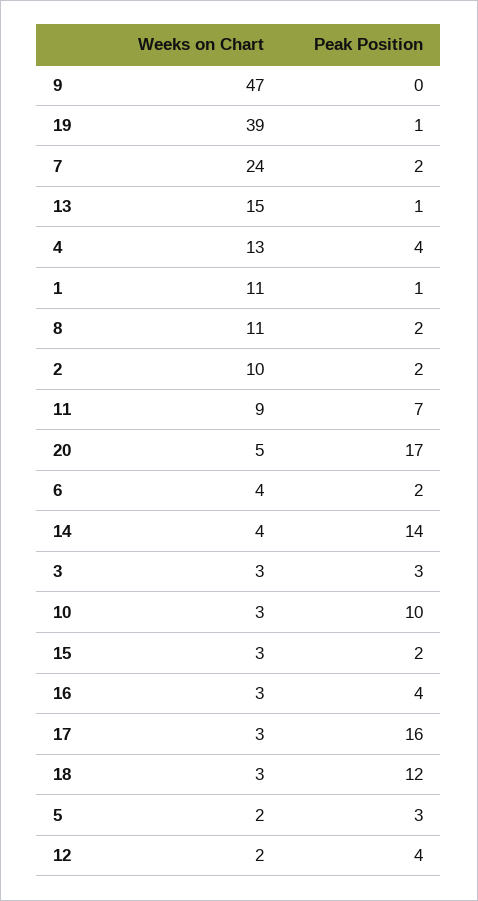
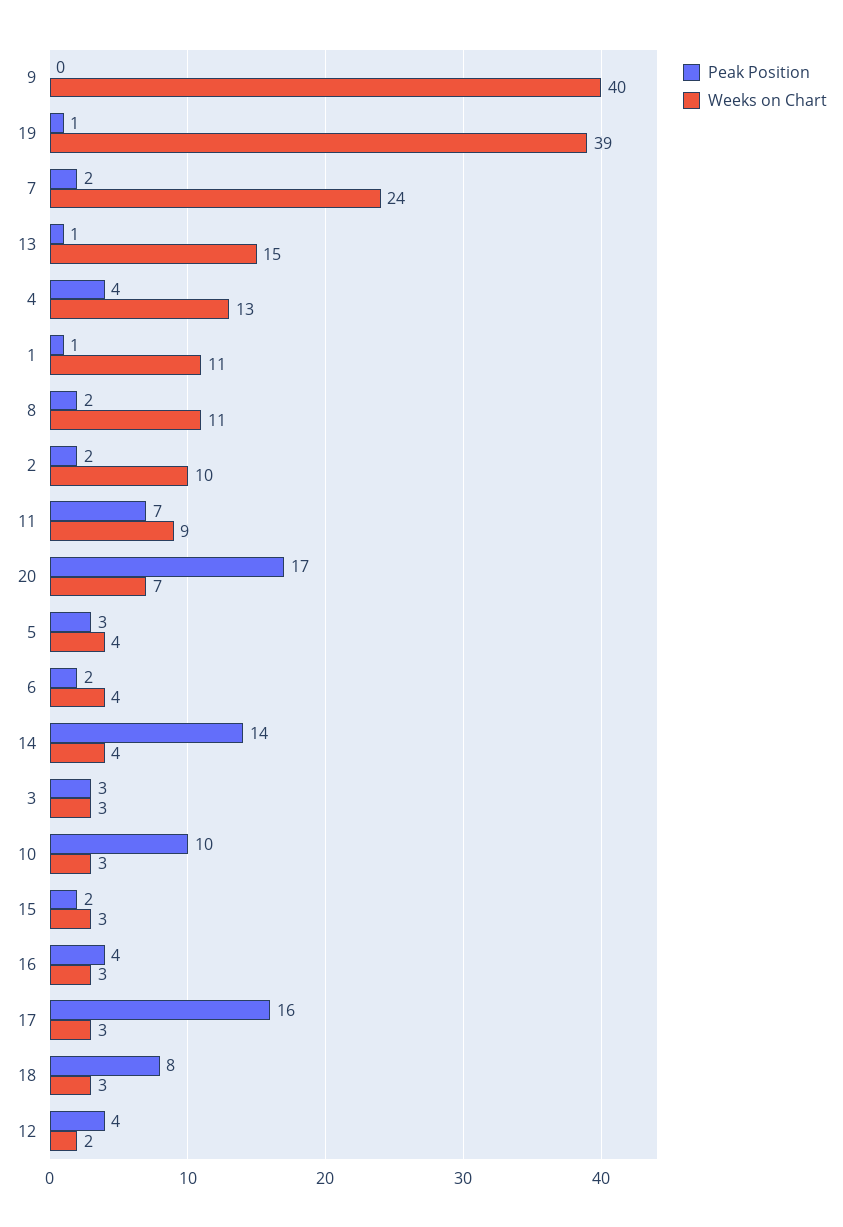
  {
    "Weeks on Chart": {
-     "9": 47,
+     "9": 40,
      "19": 39,
      "7": 24,
      "13": 15,
      "4": 13,
      "1": 11,
      "8": 11,
      "2": 10,
      "11": 9,
-     "20": 5,
+     "20": 7,
      "6": 4,
      "14": 4,
      "3": 3,
      "10": 3,
      "15": 3,
      "16": 3,
      "17": 3,
      "18": 3,
-     "5": 2,
+     "5": 4,
      "12": 2
    },
    "Peak Position": {
      "9": 0,
      "19": 1,
      "7": 2,
      "13": 1,
      "4": 4,
      "1": 1,
      "8": 2,
      "2": 2,
      "11": 7,
      "20": 17,
      "6": 2,
      "14": 14,
      "3": 3,
      "10": 10,
      "15": 2,
      "16": 4,
      "17": 16,
-     "18": 12,
+     "18": 8,
      "5": 3,
      "12": 4
    }
  }

